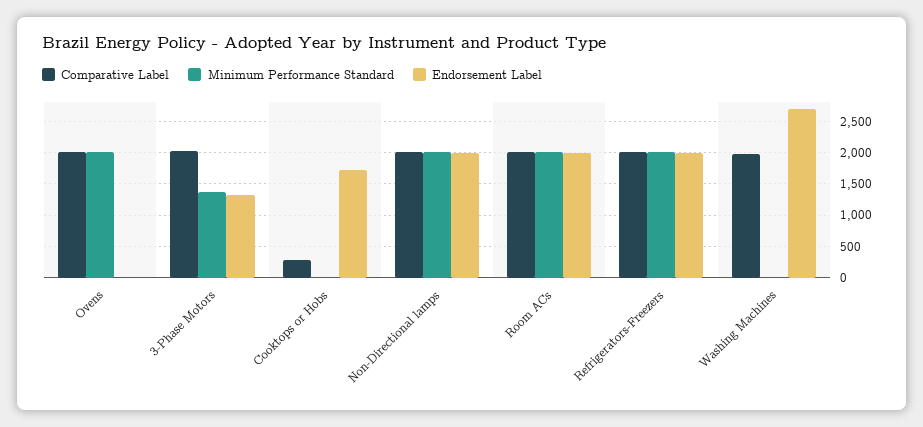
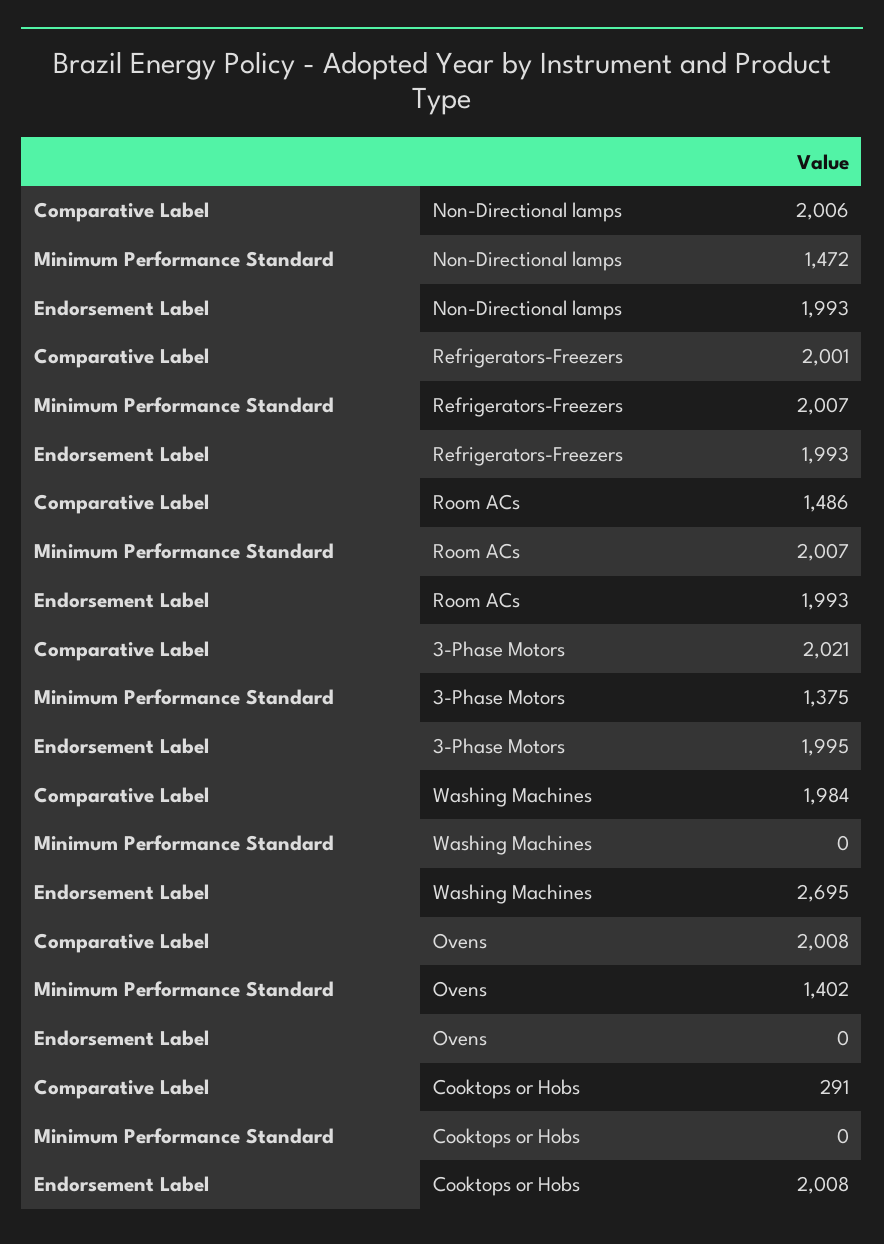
  {
    "Comparative Label": {
      "Ovens": 2008,
      "3-Phase Motors": 2021,
      "Cooktops or Hobs": 291,
      "Non-Directional lamps": 2006,
-     "Room ACs": 2000,
+     "Room ACs": 1486,
      "Refrigerators-Freezers": 2001,
      "Washing Machines": 1984
    },
    "Minimum Performance Standard": {
-     "Ovens": 2000,
+     "Ovens": 1402,
      "3-Phase Motors": 1375,
      "Cooktops or Hobs": 0,
-     "Non-Directional lamps": 2000,
+     "Non-Directional lamps": 1472,
      "Room ACs": 2007,
      "Refrigerators-Freezers": 2007,
      "Washing Machines": 0
    },
    "Endorsement Label": {
      "Ovens": 0,
-     "3-Phase Motors": 1300,
+     "3-Phase Motors": 1995,
-     "Cooktops or Hobs": 1700,
+     "Cooktops or Hobs": 2008,
      "Non-Directional lamps": 1993,
      "Room ACs": 1993,
      "Refrigerators-Freezers": 1993,
      "Washing Machines": 2695
    }
  }

